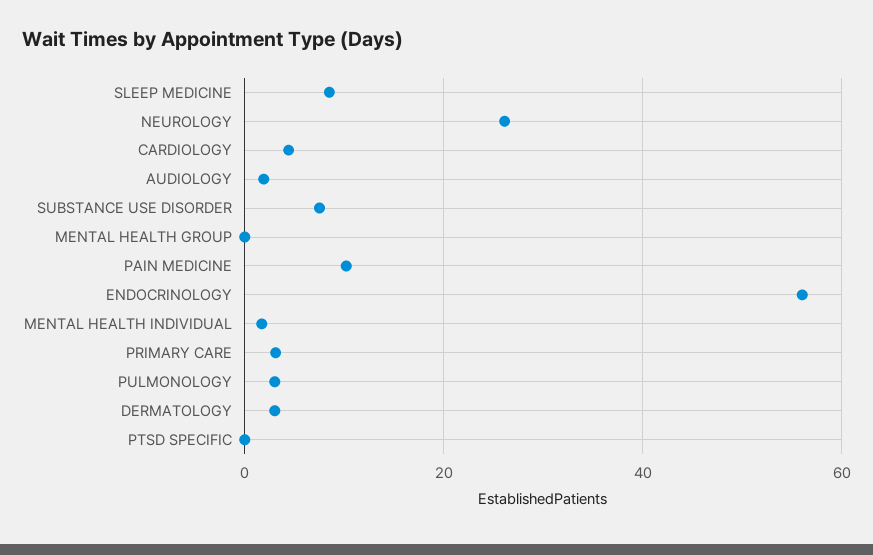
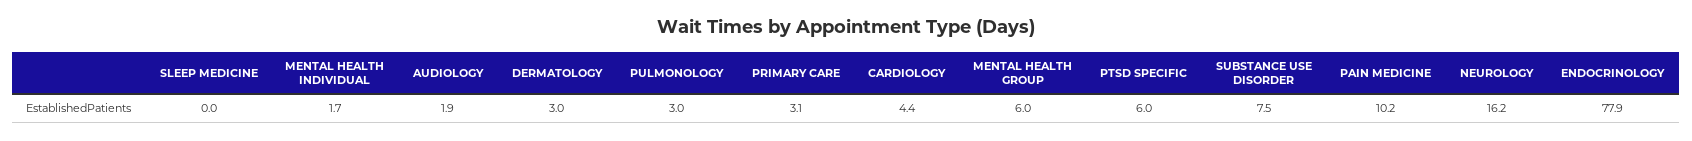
  {
-   "SLEEP MEDICINE": 8,
+   "SLEEP MEDICINE": 0,
-   "NEUROLOGY": 26,
+   "NEUROLOGY": 16.2,
    "CARDIOLOGY": 4.4,
    "AUDIOLOGY": 1.9,
    "SUBSTANCE USE DISORDER": 7.5,
-   "MENTAL HEALTH GROUP": 0,
+   "MENTAL HEALTH GROUP": 6,
    "PAIN MEDICINE": 10.2,
-   "ENDOCRINOLOGY": 56,
+   "ENDOCRINOLOGY": 77.9,
    "MENTAL HEALTH INDIVIDUAL": 1.7,
    "PRIMARY CARE": 3.1,
    "PULMONOLOGY": 3,
    "DERMATOLOGY": 3,
-   "PTSD SPECIFIC": 0
+   "PTSD SPECIFIC": 6
  }

